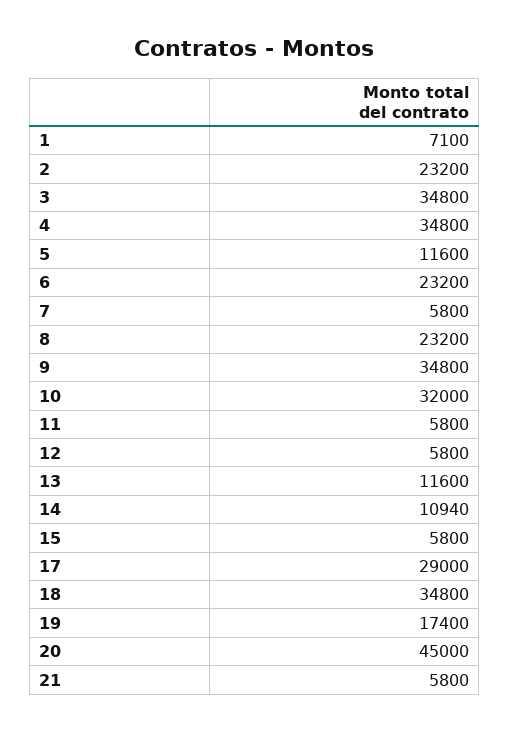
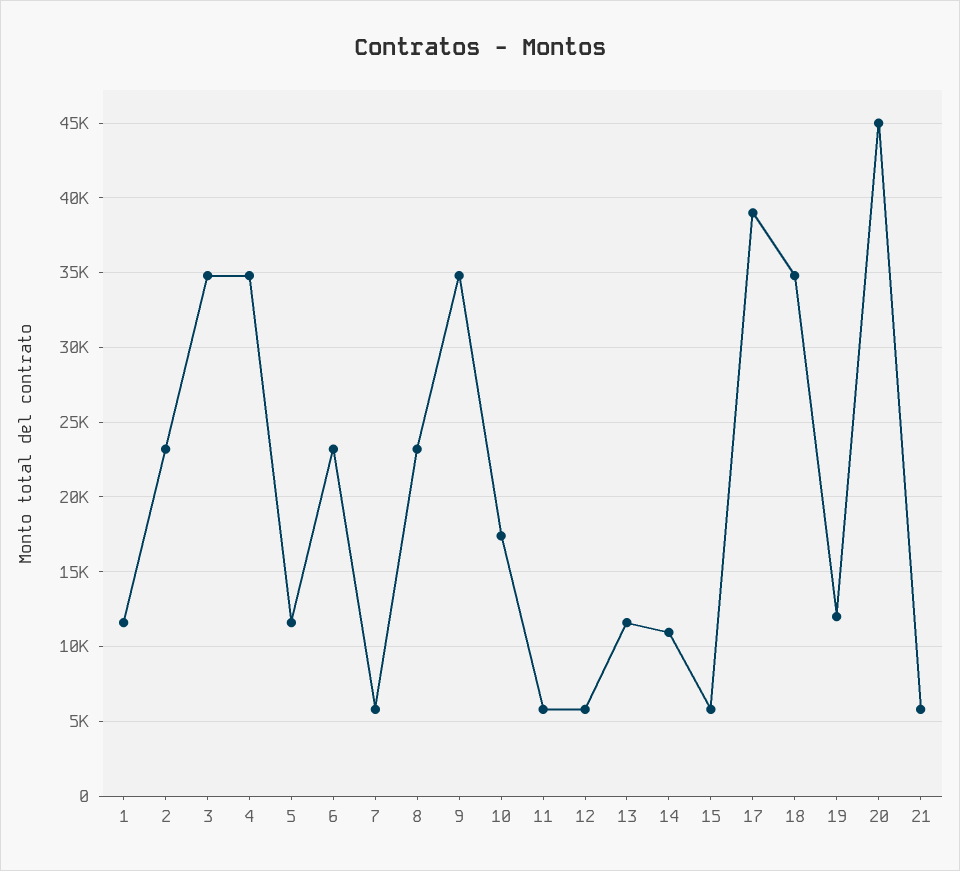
  {
-   "1": 7100,
+   "1": 11500,
    "2": 23200,
    "3": 34800,
    "4": 34800,
    "5": 11600,
    "6": 23200,
    "7": 5800,
    "8": 23200,
    "9": 34800,
-   "10": 32000,
+   "10": 17500,
    "11": 5800,
    "12": 5800,
    "13": 11600,
    "14": 10940,
    "15": 5800,
-   "17": 29000,
+   "17": 39000,
    "18": 34800,
-   "19": 17400,
+   "19": 12000,
    "20": 45000,
    "21": 5800
  }

